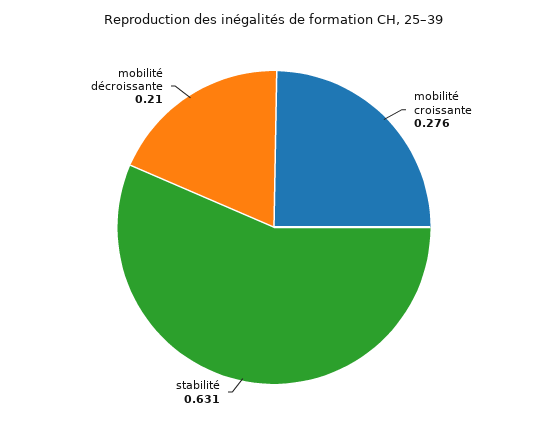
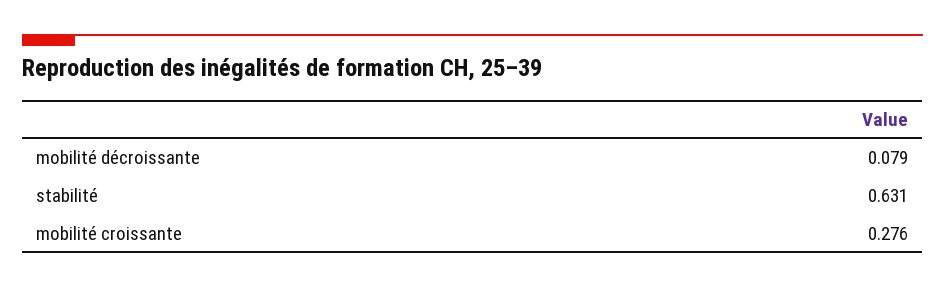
  {
    "mobilité croissante": 0.276,
    "stabilité": 0.631,
-   "mobilité décroissante": 0.21
+   "mobilité décroissante": 0.079
  }

